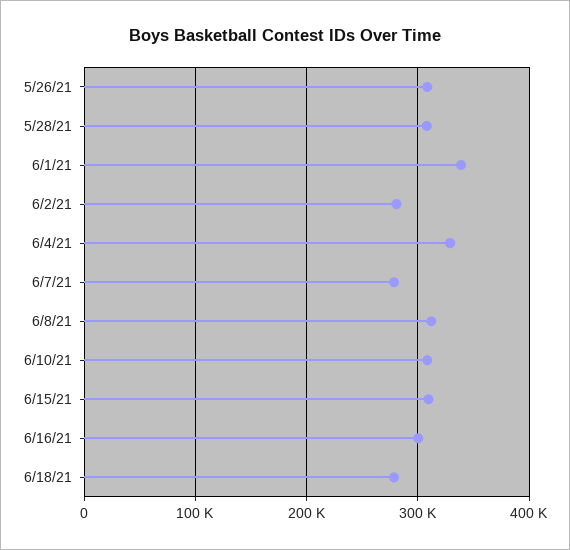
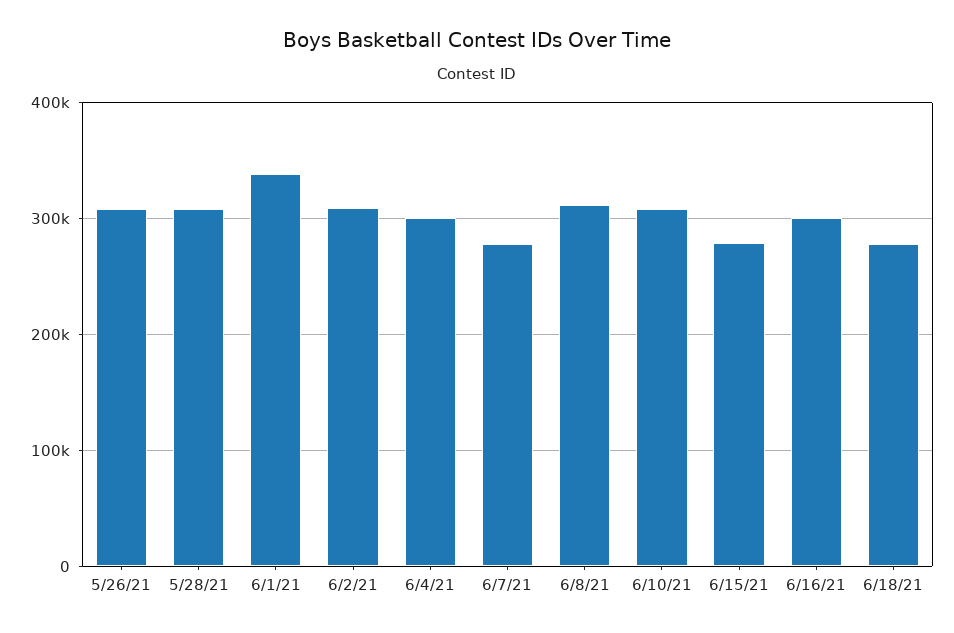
  {
    "5/26/21": 310000,
    "5/28/21": 310000,
    "6/1/21": 340000,
-   "6/2/21": 280000,
+   "6/2/21": 310000,
-   "6/4/21": 330000,
+   "6/4/21": 300000,
    "6/7/21": 280000,
    "6/8/21": 310000,
    "6/10/21": 310000,
-   "6/15/21": 310000,
+   "6/15/21": 280000,
    "6/16/21": 300000,
    "6/18/21": 280000
  }

